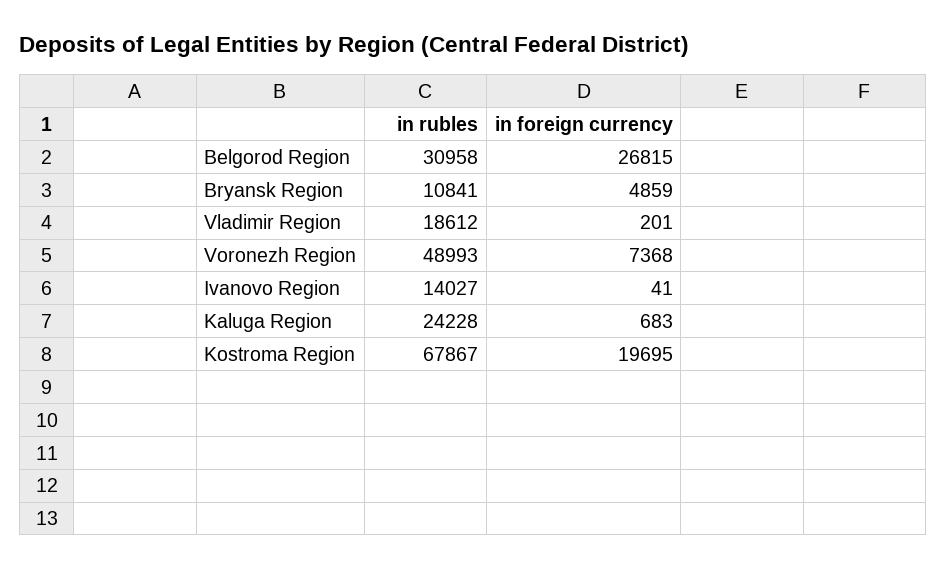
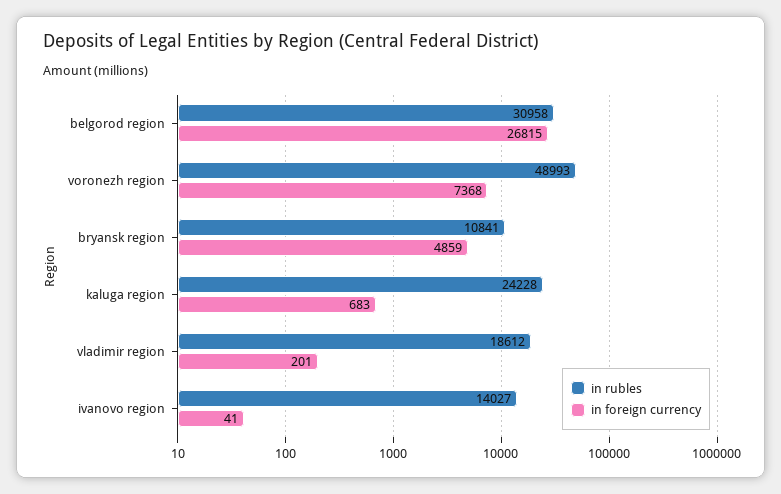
  {
    "in rubles": {
      "Belgorod Region": 30958,
      "Bryansk Region": 10841,
      "Vladimir Region": 18612,
      "Voronezh Region": 48993,
      "Ivanovo Region": 14027,
-     "Kaluga Region": 24228,
+     "Kaluga Region": 24228
-     "Kostroma Region": 67867
    },
    "in foreign currency": {
      "Belgorod Region": 26815,
      "Bryansk Region": 4859,
      "Vladimir Region": 201,
      "Voronezh Region": 7368,
      "Ivanovo Region": 41,
-     "Kaluga Region": 683,
+     "Kaluga Region": 683
-     "Kostroma Region": 19695
    }
  }

